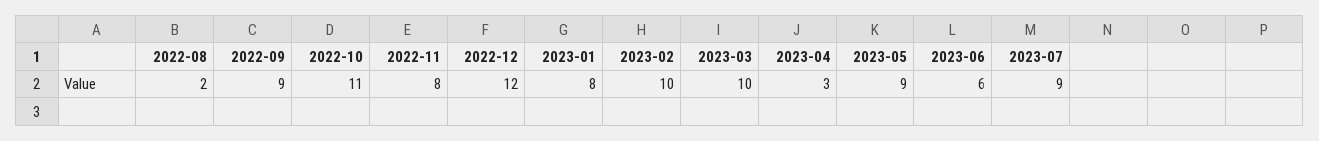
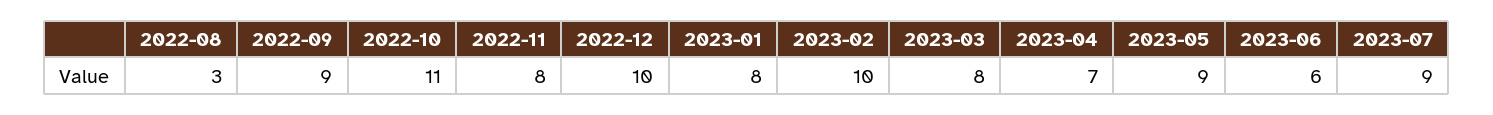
  {
-   "2022-08": 2,
+   "2022-08": 3,
    "2022-09": 9,
    "2022-10": 11,
    "2022-11": 8,
-   "2022-12": 12,
+   "2022-12": 10,
    "2023-01": 8,
    "2023-02": 10,
-   "2023-03": 10,
+   "2023-03": 8,
-   "2023-04": 3,
+   "2023-04": 7,
    "2023-05": 9,
    "2023-06": 6,
    "2023-07": 9
  }

